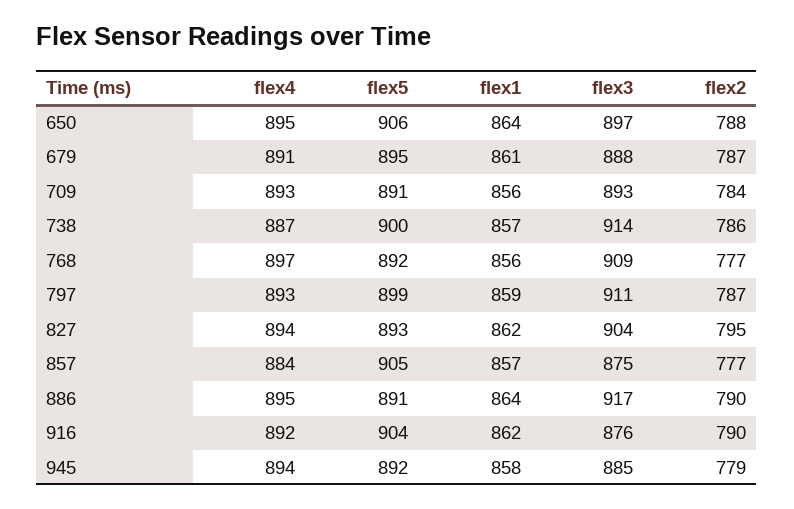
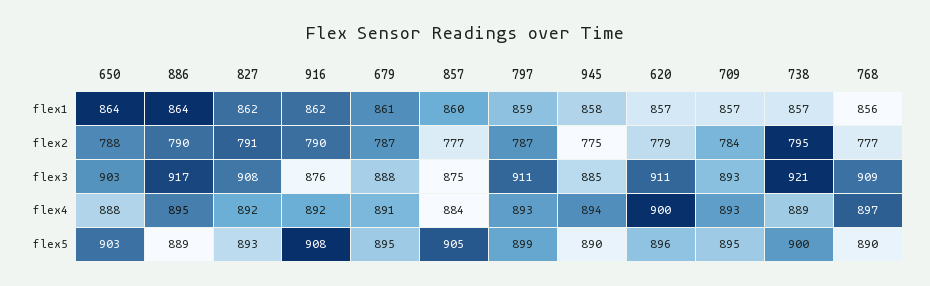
  {
    "flex4": {
-     "650": 895,
+     "650": 888,
      "679": 891,
      "709": 893,
-     "738": 887,
+     "738": 889,
      "768": 897,
      "797": 893,
-     "827": 894,
+     "827": 892,
      "857": 884,
      "886": 895,
      "916": 892,
-     "945": 894
+     "945": 894,
+     "620": 900
    },
    "flex5": {
-     "650": 906,
+     "650": 903,
      "679": 895,
-     "709": 891,
+     "709": 895,
      "738": 900,
-     "768": 892,
+     "768": 890,
      "797": 899,
      "827": 893,
      "857": 905,
-     "886": 891,
+     "886": 889,
-     "916": 904,
+     "916": 908,
-     "945": 892
+     "945": 890,
+     "620": 896
    },
    "flex1": {
      "650": 864,
      "679": 861,
-     "709": 856,
+     "709": 857,
      "738": 857,
      "768": 856,
      "797": 859,
      "827": 862,
-     "857": 857,
+     "857": 860,
      "886": 864,
      "916": 862,
-     "945": 858
+     "945": 858,
+     "620": 857
    },
    "flex3": {
-     "650": 897,
+     "650": 903,
      "679": 888,
      "709": 893,
-     "738": 914,
+     "738": 921,
      "768": 909,
      "797": 911,
-     "827": 904,
+     "827": 908,
      "857": 875,
      "886": 917,
      "916": 876,
-     "945": 885
+     "945": 885,
+     "620": 911
    },
    "flex2": {
      "650": 788,
      "679": 787,
      "709": 784,
-     "738": 786,
+     "738": 795,
      "768": 777,
      "797": 787,
-     "827": 795,
+     "827": 791,
      "857": 777,
      "886": 790,
      "916": 790,
-     "945": 779
+     "945": 775,
+     "620": 779
    }
  }

